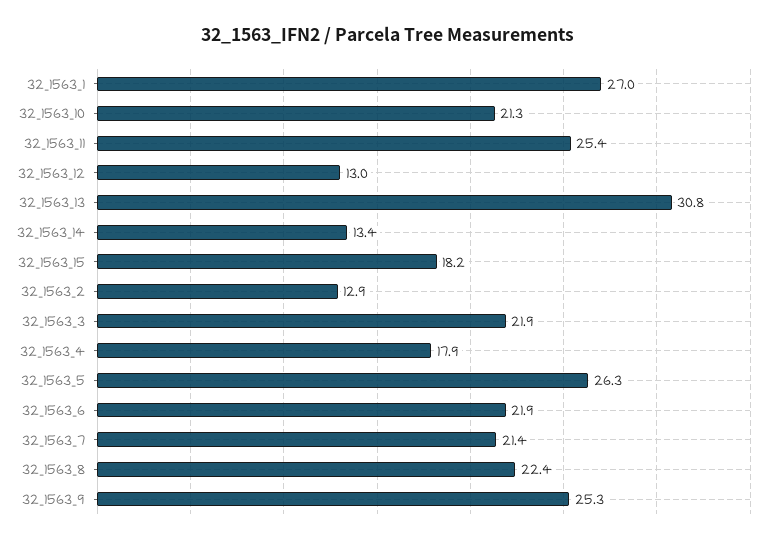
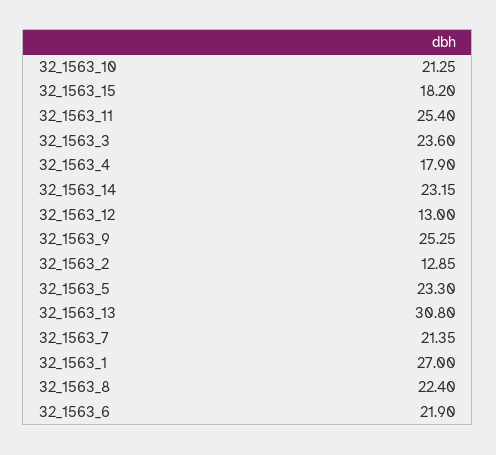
  {
    "32_1563_1": 27,
    "32_1563_10": 21.25,
    "32_1563_11": 25.4,
    "32_1563_12": 13,
    "32_1563_13": 30.8,
-   "32_1563_14": 13.4,
+   "32_1563_14": 23.15,
    "32_1563_15": 18.2,
    "32_1563_2": 12.85,
-   "32_1563_3": 21.9,
+   "32_1563_3": 23.6,
    "32_1563_4": 17.9,
-   "32_1563_5": 26.3,
+   "32_1563_5": 23.3,
    "32_1563_6": 21.9,
    "32_1563_7": 21.35,
    "32_1563_8": 22.4,
    "32_1563_9": 25.25
  }

